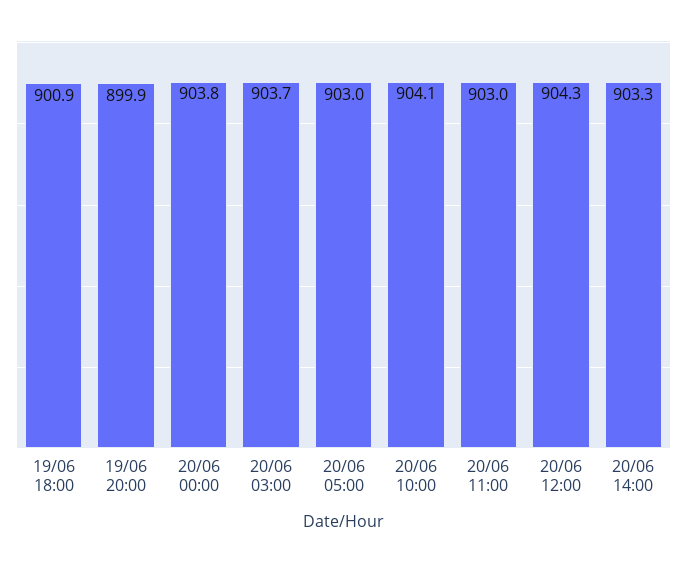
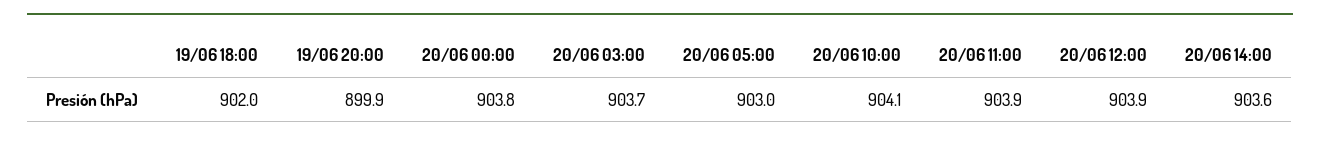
  {
-   "19/06 18:00": 900.9,
+   "19/06 18:00": 902,
    "19/06 20:00": 899.9,
    "20/06 00:00": 903.8,
    "20/06 03:00": 903.7,
    "20/06 05:00": 903,
    "20/06 10:00": 904.1,
-   "20/06 11:00": 903,
+   "20/06 11:00": 903.9,
-   "20/06 12:00": 904.3,
+   "20/06 12:00": 903.9,
-   "20/06 14:00": 903.3
+   "20/06 14:00": 903.6
  }

